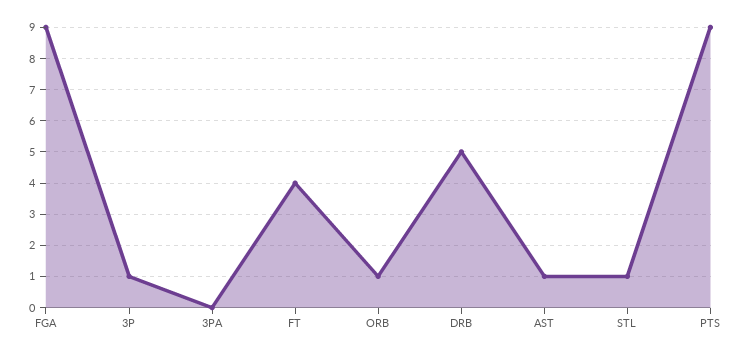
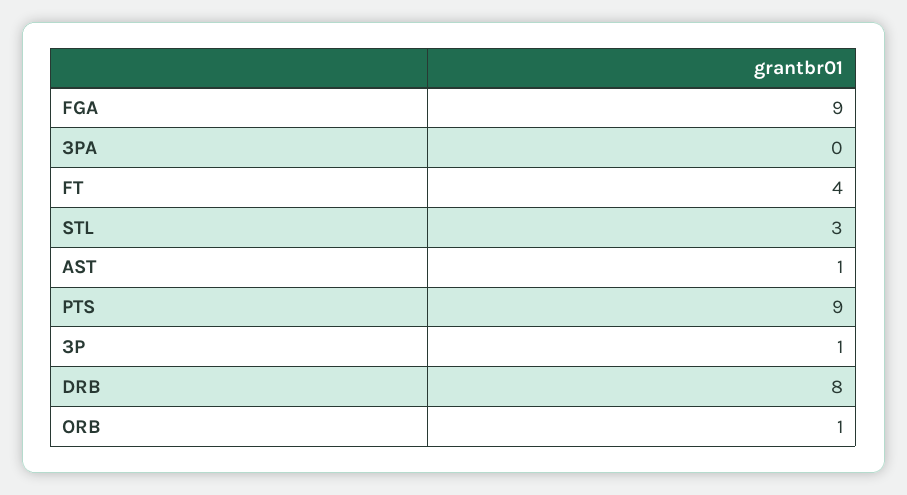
  {
    "FGA": 9,
    "3P": 1,
    "3PA": 0,
    "FT": 4,
    "ORB": 1,
-   "DRB": 5,
+   "DRB": 8,
    "AST": 1,
-   "STL": 1,
+   "STL": 3,
    "PTS": 9
  }

